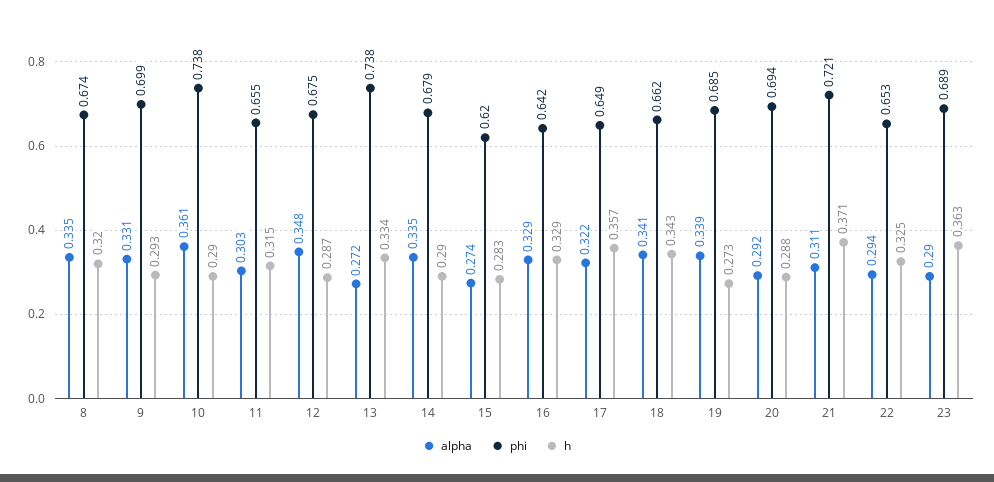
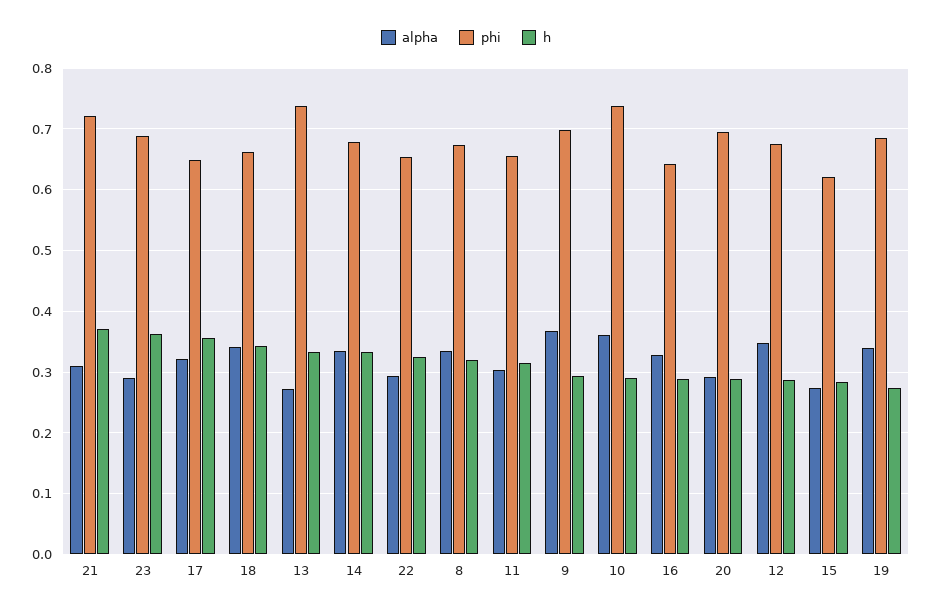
  {
    "alpha": {
      "8": 0.335,
-     "9": 0.331,
+     "9": 0.37,
      "10": 0.361,
      "11": 0.303,
      "12": 0.348,
      "13": 0.272,
      "14": 0.335,
      "15": 0.274,
      "16": 0.329,
      "17": 0.322,
      "18": 0.341,
      "19": 0.339,
      "20": 0.292,
      "21": 0.311,
      "22": 0.294,
      "23": 0.29
    },
    "phi": {
      "8": 0.674,
      "9": 0.699,
      "10": 0.738,
      "11": 0.655,
      "12": 0.675,
      "13": 0.738,
      "14": 0.679,
      "15": 0.62,
      "16": 0.642,
      "17": 0.649,
      "18": 0.662,
      "19": 0.685,
      "20": 0.694,
      "21": 0.721,
      "22": 0.653,
      "23": 0.689
    },
    "h": {
      "8": 0.32,
      "9": 0.293,
      "10": 0.29,
      "11": 0.315,
      "12": 0.287,
      "13": 0.334,
-     "14": 0.29,
+     "14": 0.33,
      "15": 0.283,
-     "16": 0.329,
+     "16": 0.29,
      "17": 0.357,
      "18": 0.343,
      "19": 0.273,
      "20": 0.288,
      "21": 0.371,
      "22": 0.325,
      "23": 0.363
    }
  }

